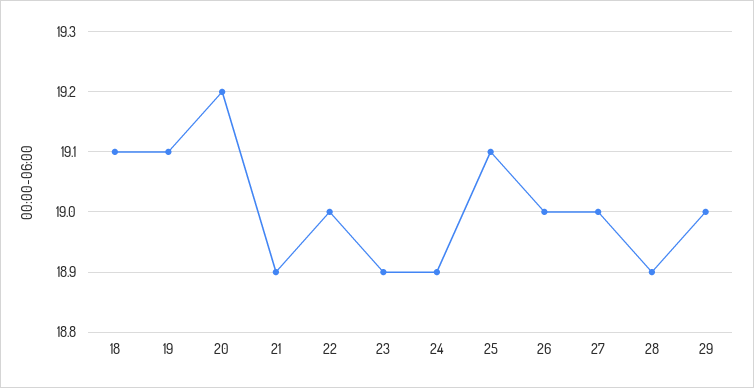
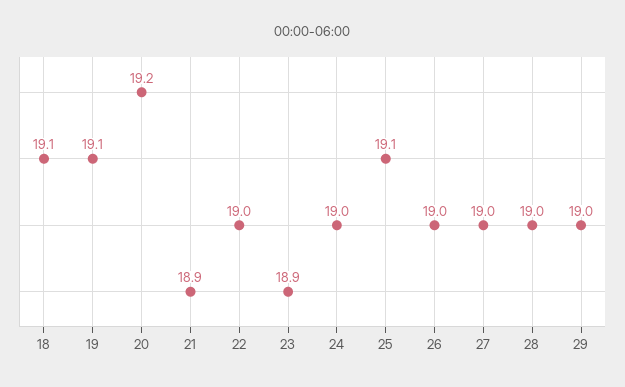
  {
    "18": 19.1,
    "19": 19.1,
    "20": 19.2,
    "21": 18.9,
    "22": 19,
    "23": 18.9,
-   "24": 18.9,
+   "24": 19,
    "25": 19.1,
    "26": 19,
    "27": 19,
-   "28": 18.9,
+   "28": 19,
    "29": 19
  }

